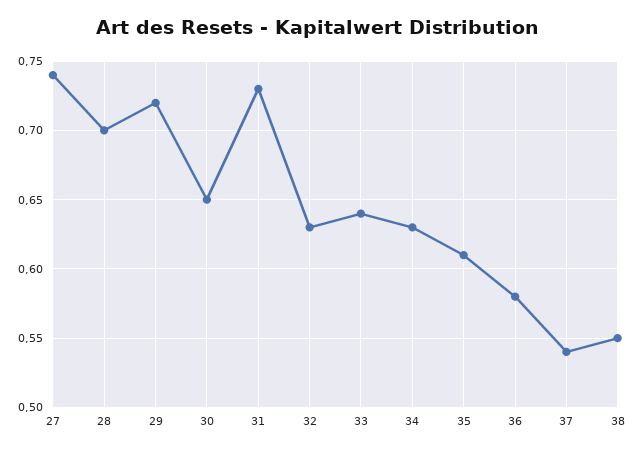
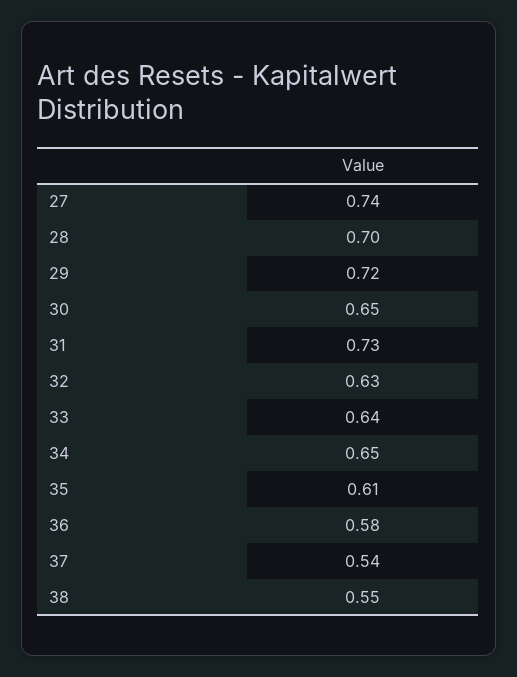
  {
    "27": 0.74,
    "28": 0.7,
    "29": 0.72,
    "30": 0.65,
    "31": 0.73,
    "32": 0.63,
    "33": 0.64,
-   "34": 0.63,
+   "34": 0.65,
    "35": 0.61,
    "36": 0.58,
    "37": 0.54,
    "38": 0.55
  }

